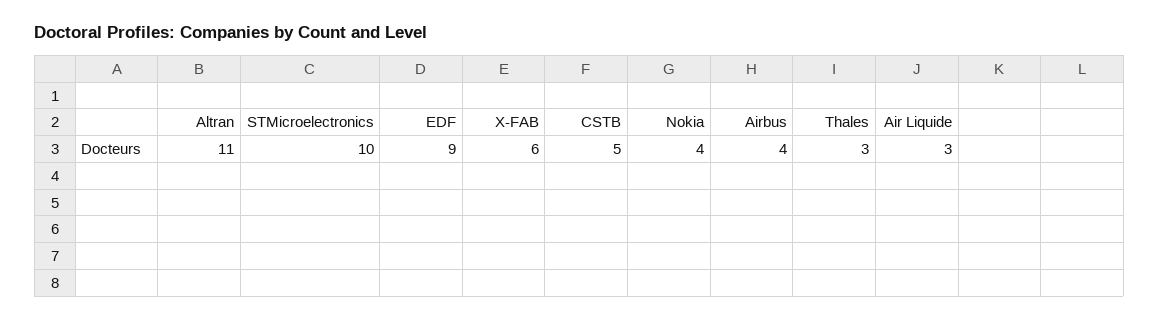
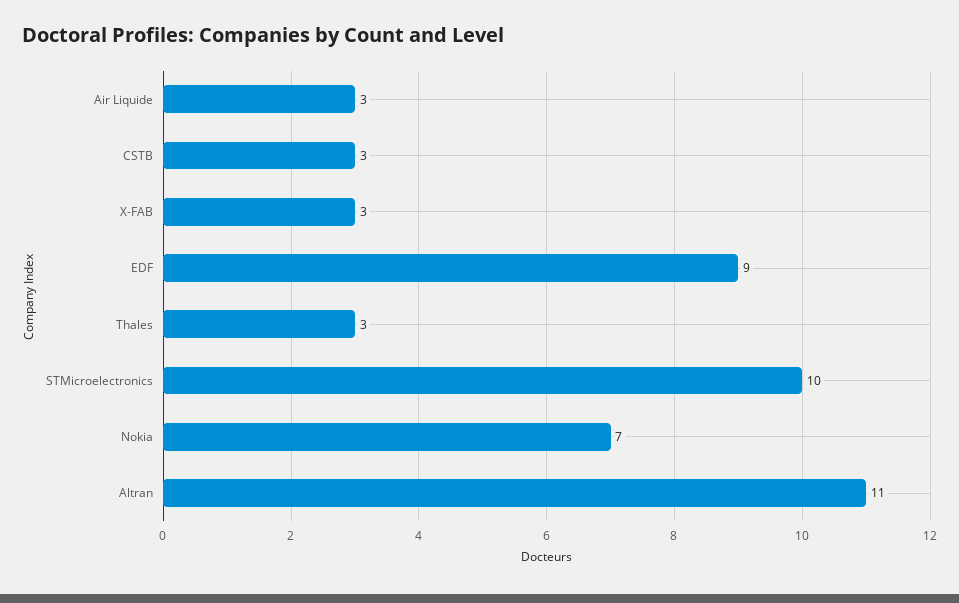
  {
    "Altran": 11,
    "STMicroelectronics": 10,
    "EDF": 9,
-   "X-FAB": 6,
+   "X-FAB": 3,
-   "CSTB": 5,
+   "CSTB": 3,
-   "Nokia": 4,
+   "Nokia": 7,
-   "Airbus": 4,
    "Thales": 3,
    "Air Liquide": 3
  }

